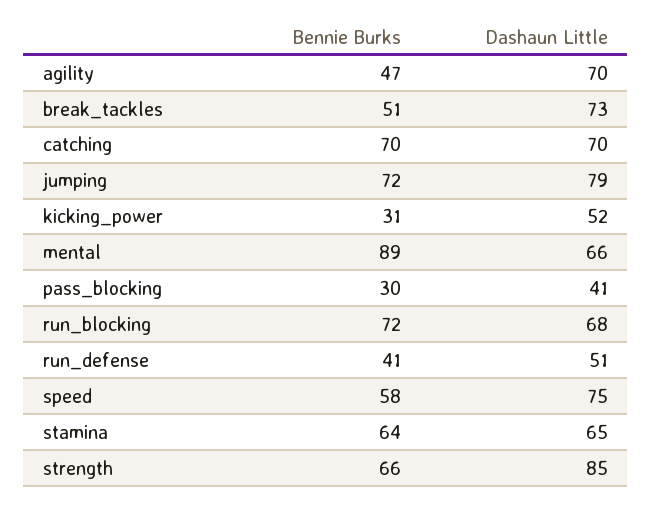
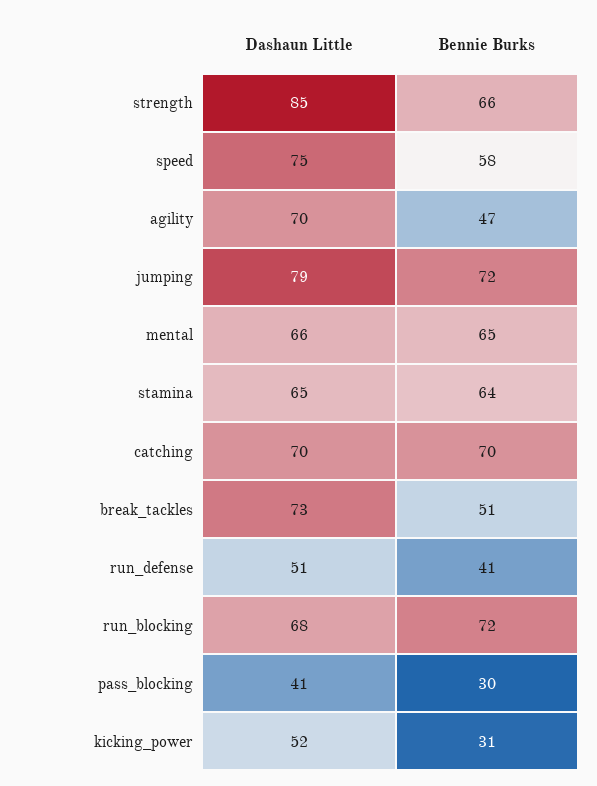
  {
    "Bennie Burks": {
      "agility": 47,
      "break_tackles": 51,
      "catching": 70,
      "jumping": 72,
      "kicking_power": 31,
-     "mental": 89,
+     "mental": 65,
      "pass_blocking": 30,
      "run_blocking": 72,
      "run_defense": 41,
      "speed": 58,
      "stamina": 64,
      "strength": 66
    },
    "Dashaun Little": {
      "agility": 70,
      "break_tackles": 73,
      "catching": 70,
      "jumping": 79,
      "kicking_power": 52,
      "mental": 66,
      "pass_blocking": 41,
      "run_blocking": 68,
      "run_defense": 51,
      "speed": 75,
      "stamina": 65,
      "strength": 85
    }
  }

